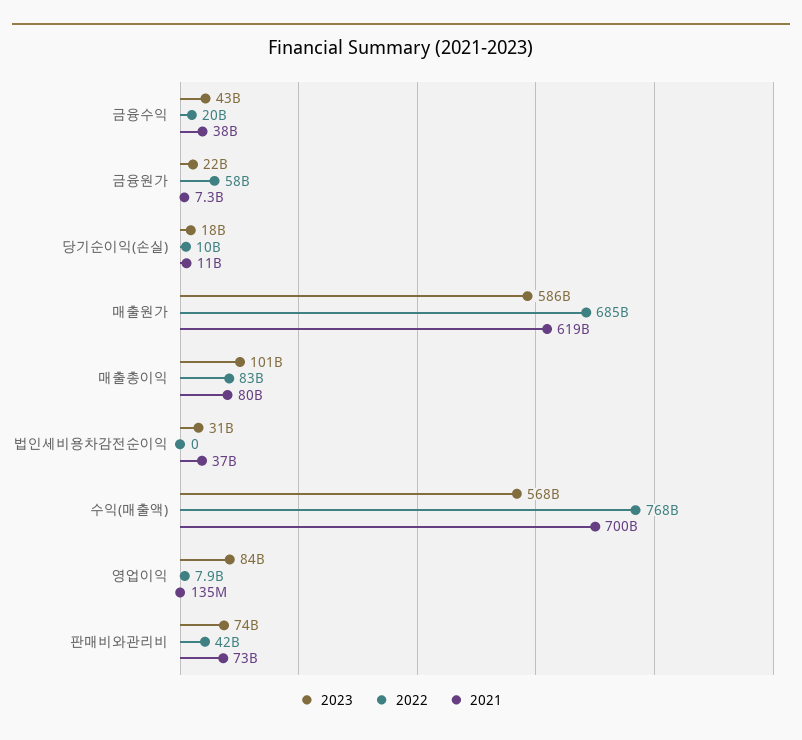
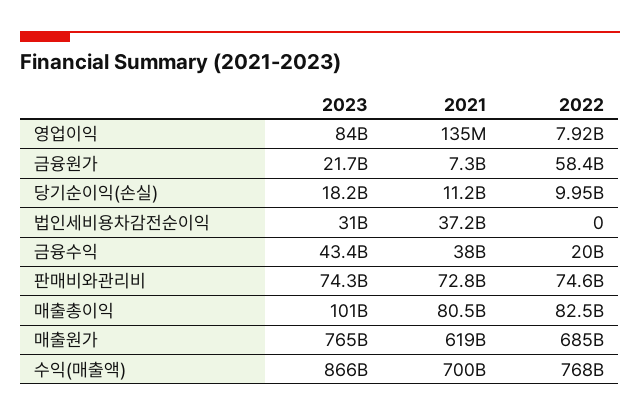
  {
    "2023": {
      "금융수익": 43400000000,
      "금융원가": 21700000000,
      "당기순이익(손실)": 18200000000,
-     "매출원가": 586000000000,
+     "매출원가": 765000000000,
      "매출총이익": 101000000000,
      "법인세비용차감전순이익": 31000000000,
-     "수익(매출액)": 568000000000,
+     "수익(매출액)": 866000000000,
      "영업이익": 84000000000,
      "판매비와관리비": 74300000000
    },
    "2022": {
      "금융수익": 20000000000,
      "금융원가": 58400000000,
      "당기순이익(손실)": 9950000000,
      "매출원가": 685000000000,
      "매출총이익": 82500000000,
      "법인세비용차감전순이익": 0,
      "수익(매출액)": 768000000000,
      "영업이익": 7920000000,
-     "판매비와관리비": 42000000000
+     "판매비와관리비": 74600000000
    },
    "2021": {
      "금융수익": 38000000000,
      "금융원가": 7300000000,
      "당기순이익(손실)": 11200000000,
      "매출원가": 619000000000,
      "매출총이익": 80500000000,
      "법인세비용차감전순이익": 37200000000,
      "수익(매출액)": 700000000000,
      "영업이익": 135000000,
      "판매비와관리비": 72800000000
    }
  }

